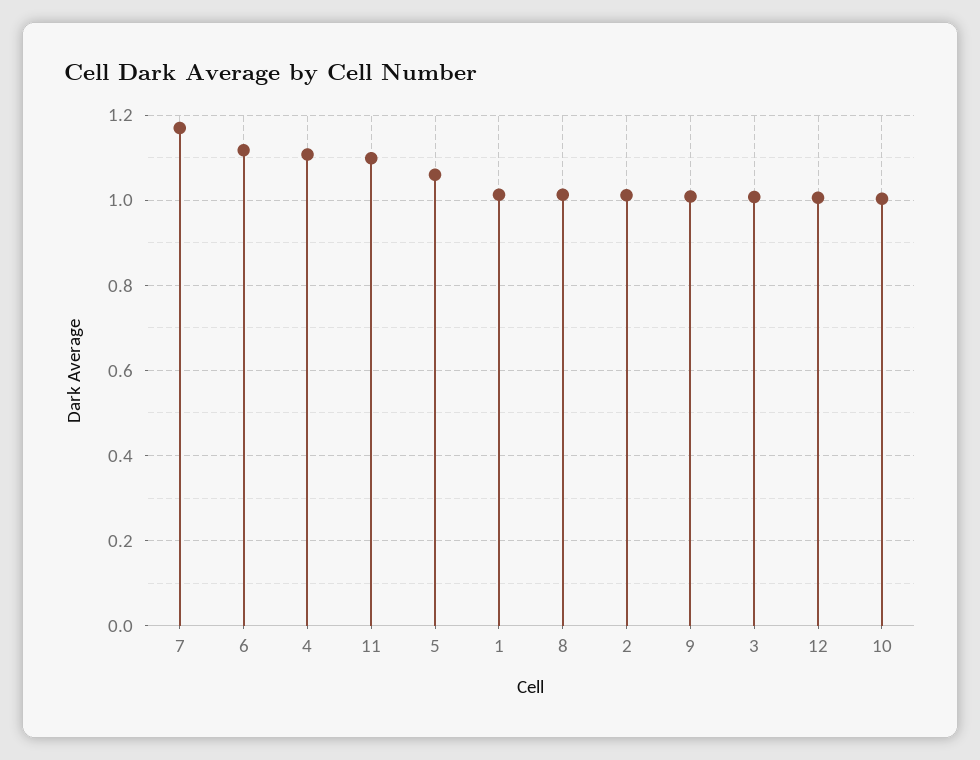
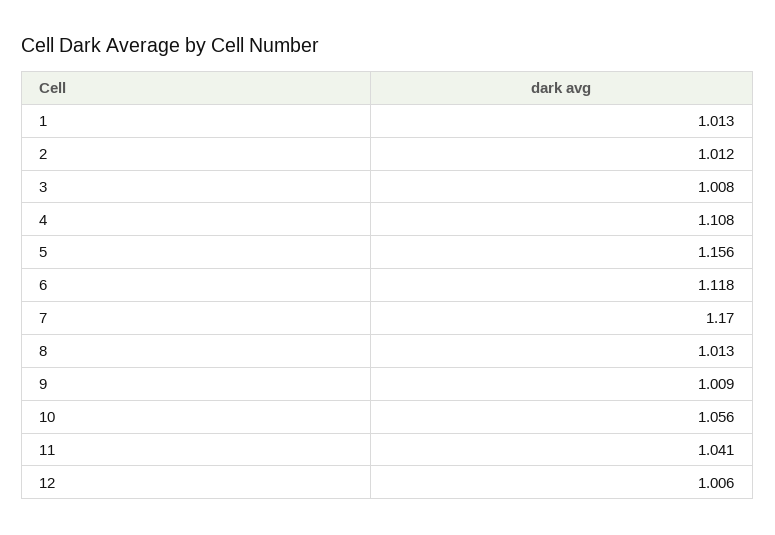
  {
    "7": 1.17,
    "6": 1.118,
    "4": 1.108,
-   "11": 1.1,
+   "11": 1.041,
-   "5": 1.06,
+   "5": 1.156,
    "1": 1.013,
    "8": 1.013,
    "2": 1.012,
    "9": 1.009,
    "3": 1.008,
    "12": 1.006,
-   "10": 1
+   "10": 1.056
  }

